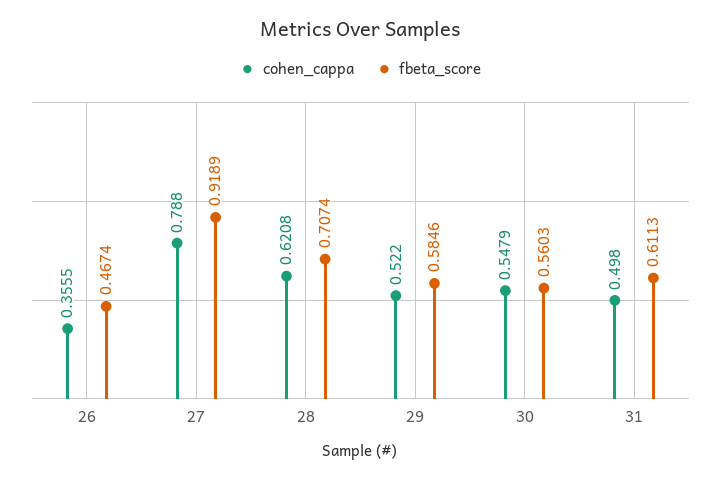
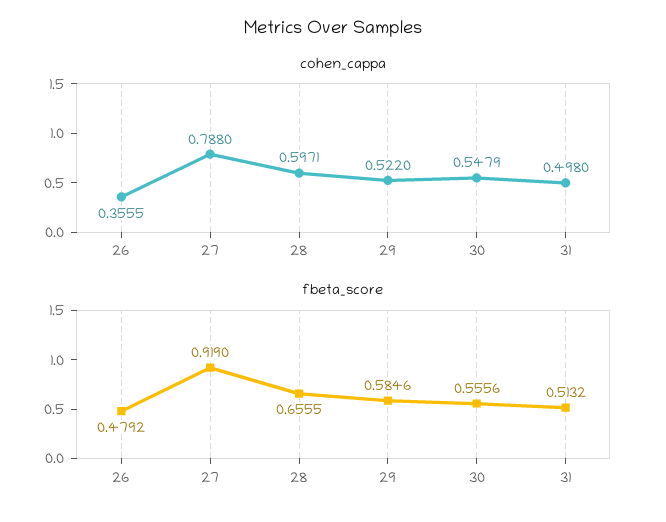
  {
    "cohen_cappa": {
      "26": 0.3555,
      "27": 0.788,
-     "28": 0.6208,
+     "28": 0.5971,
      "29": 0.522,
      "30": 0.5479,
      "31": 0.498
    },
    "fbeta_score": {
-     "26": 0.4674,
+     "26": 0.4792,
-     "27": 0.9189,
+     "27": 0.919,
-     "28": 0.7074,
+     "28": 0.6555,
      "29": 0.5846,
-     "30": 0.5603,
+     "30": 0.5556,
-     "31": 0.6113
+     "31": 0.5132
    }
  }

